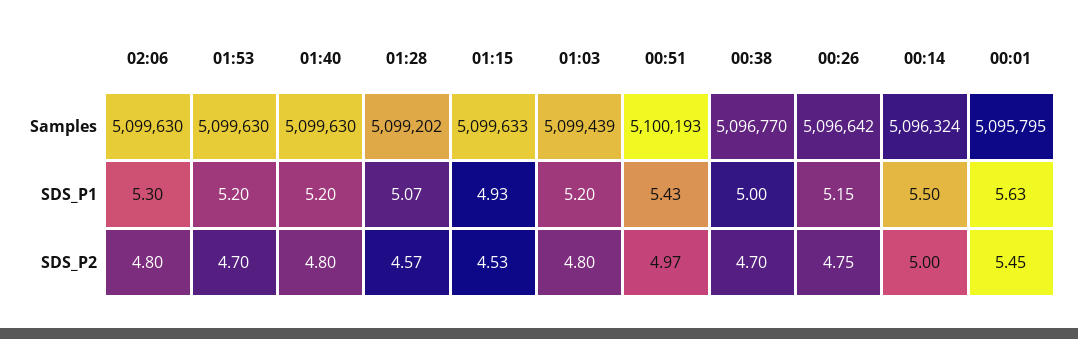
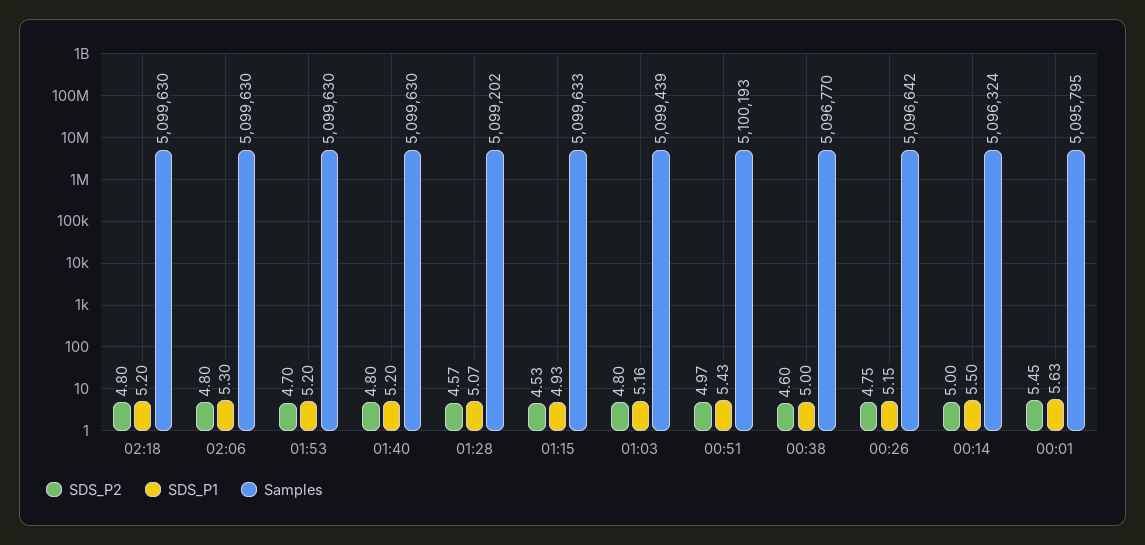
  {
    "Samples": {
      "02:06": 5099630,
      "01:53": 5099630,
      "01:40": 5099630,
      "01:28": 5099202,
      "01:15": 5099633,
      "01:03": 5099439,
      "00:51": 5100193,
      "00:38": 5096770,
      "00:26": 5096642,
      "00:14": 5096324,
-     "00:01": 5095795
+     "00:01": 5095795,
+     "02:18": 5099630
    },
    "SDS_P1": {
      "02:06": 5.3,
      "01:53": 5.2,
      "01:40": 5.2,
      "01:28": 5.07,
      "01:15": 4.93,
-     "01:03": 5.2,
+     "01:03": 5.16,
      "00:51": 5.43,
      "00:38": 5,
      "00:26": 5.15,
      "00:14": 5.5,
-     "00:01": 5.63
+     "00:01": 5.63,
+     "02:18": 5.2
    },
    "SDS_P2": {
      "02:06": 4.8,
      "01:53": 4.7,
      "01:40": 4.8,
      "01:28": 4.57,
      "01:15": 4.53,
      "01:03": 4.8,
      "00:51": 4.97,
-     "00:38": 4.7,
+     "00:38": 4.6,
      "00:26": 4.75,
      "00:14": 5,
-     "00:01": 5.45
+     "00:01": 5.45,
+     "02:18": 4.8
    }
  }

